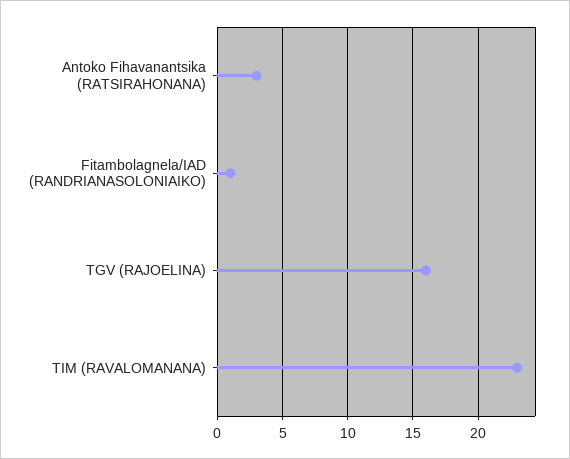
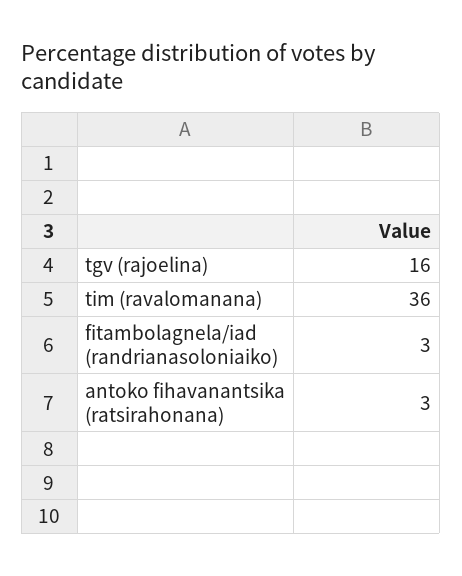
  {
    "Antoko Fihavanantsika (RATSIRAHONANA)": 3,
-   "Fitambolagnela/IAD (RANDRIANASOLONIAIKO)": 1,
+   "Fitambolagnela/IAD (RANDRIANASOLONIAIKO)": 3,
    "TGV (RAJOELINA)": 16,
-   "TIM (RAVALOMANANA)": 23
+   "TIM (RAVALOMANANA)": 36
  }

